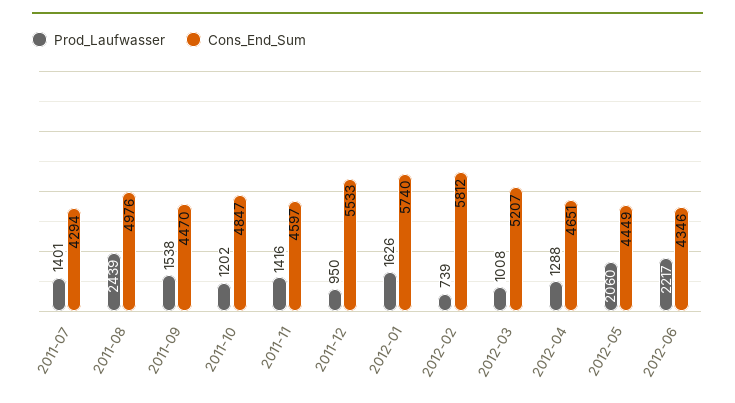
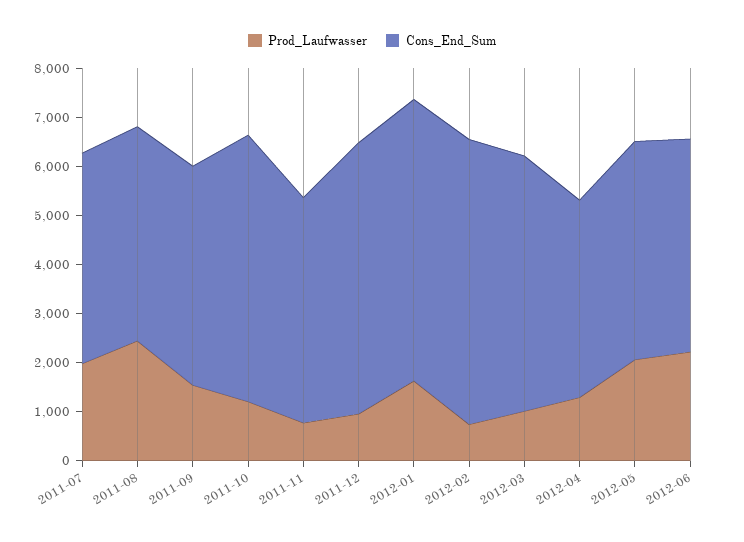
  {
    "Prod_Laufwasser": {
-     "2011-07": 1401,
+     "2011-07": 2000,
      "2011-08": 2439,
      "2011-09": 1538,
      "2011-10": 1202,
-     "2011-11": 1416,
+     "2011-11": 800,
      "2011-12": 950,
      "2012-01": 1626,
      "2012-02": 739,
      "2012-03": 1008,
      "2012-04": 1288,
      "2012-05": 2060,
      "2012-06": 2217
    },
    "Cons_End_Sum": {
      "2011-07": 4294,
-     "2011-08": 4976,
+     "2011-08": 4400,
      "2011-09": 4470,
-     "2011-10": 4847,
+     "2011-10": 5400,
      "2011-11": 4597,
      "2011-12": 5533,
      "2012-01": 5740,
      "2012-02": 5812,
      "2012-03": 5207,
-     "2012-04": 4651,
+     "2012-04": 4000,
      "2012-05": 4449,
      "2012-06": 4346
    }
  }

